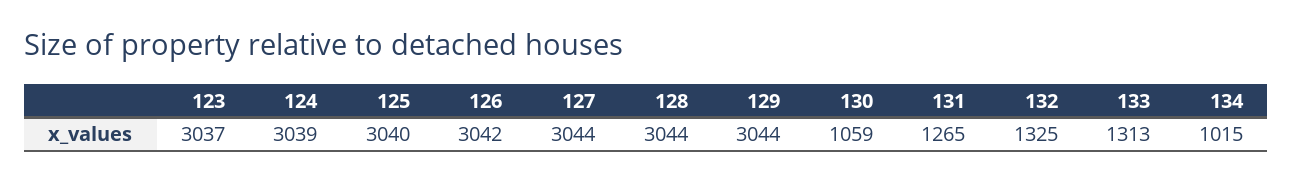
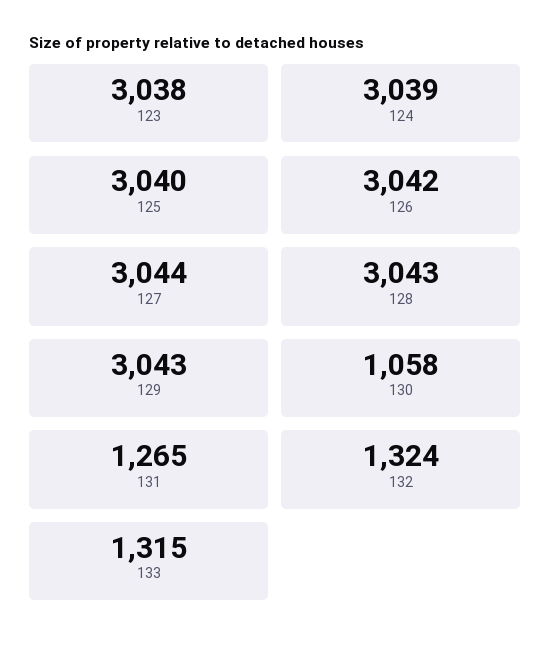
  {
-   "123": 3037,
+   "123": 3038,
    "124": 3039,
    "125": 3040,
    "126": 3042,
    "127": 3044,
-   "128": 3044,
+   "128": 3043,
-   "129": 3044,
+   "129": 3043,
-   "130": 1059,
+   "130": 1058,
    "131": 1265,
-   "132": 1325,
+   "132": 1324,
-   "133": 1313,
+   "133": 1315
-   "134": 1015
  }

